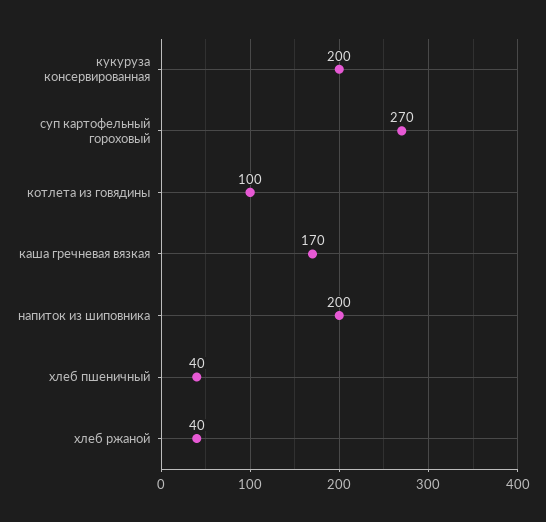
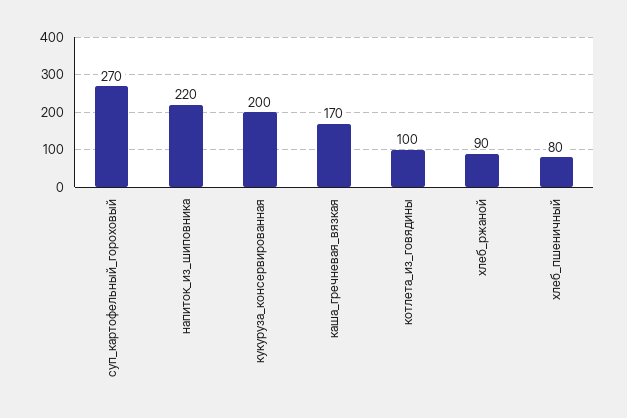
  {
    "кукуруза консервированная": 200,
    "суп картофельный гороховый": 270,
    "котлета из говядины": 100,
    "каша гречневая вязкая": 170,
-   "напиток из шиповника": 200,
+   "напиток из шиповника": 220,
-   "хлеб пшеничный": 40,
+   "хлеб пшеничный": 80,
-   "хлеб ржаной": 40
+   "хлеб ржаной": 90
  }

